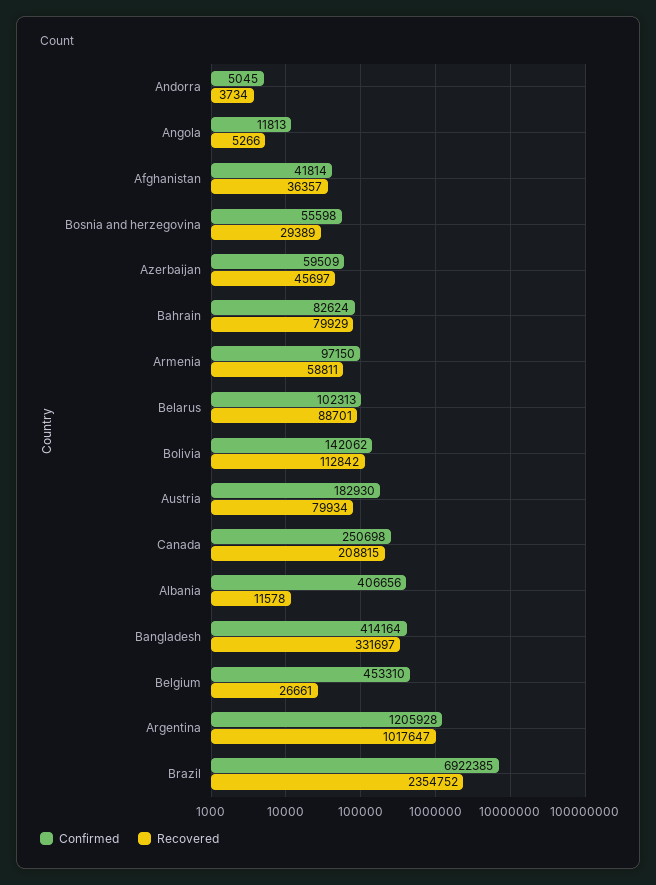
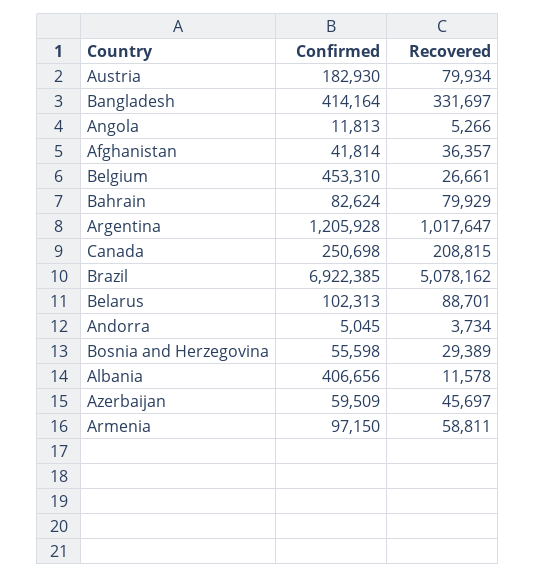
  {
    "Confirmed": {
      "Andorra": 5045,
      "Angola": 11813,
      "Afghanistan": 41814,
      "Bosnia and herzegovina": 55598,
      "Azerbaijan": 59509,
      "Bahrain": 82624,
      "Armenia": 97150,
      "Belarus": 102313,
-     "Bolivia": 142062,
      "Austria": 182930,
      "Canada": 250698,
      "Albania": 406656,
      "Bangladesh": 414164,
      "Belgium": 453310,
      "Argentina": 1205928,
      "Brazil": 6922385
    },
    "Recovered": {
      "Andorra": 3734,
      "Angola": 5266,
      "Afghanistan": 36357,
      "Bosnia and herzegovina": 29389,
      "Azerbaijan": 45697,
      "Bahrain": 79929,
      "Armenia": 58811,
      "Belarus": 88701,
-     "Bolivia": 112842,
      "Austria": 79934,
      "Canada": 208815,
      "Albania": 11578,
      "Bangladesh": 331697,
      "Belgium": 26661,
      "Argentina": 1017647,
-     "Brazil": 2354752
+     "Brazil": 5078162
    }
  }

